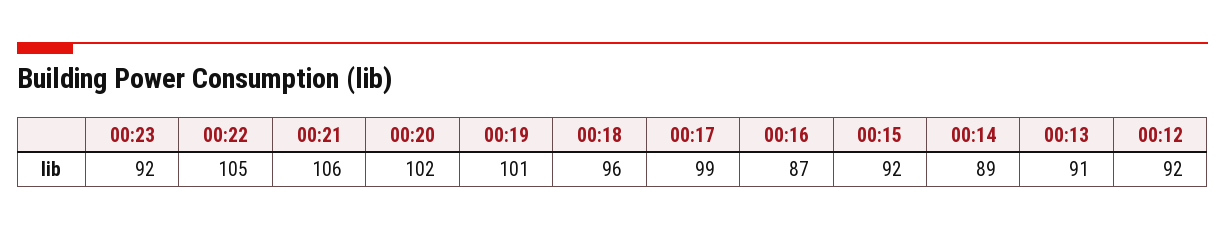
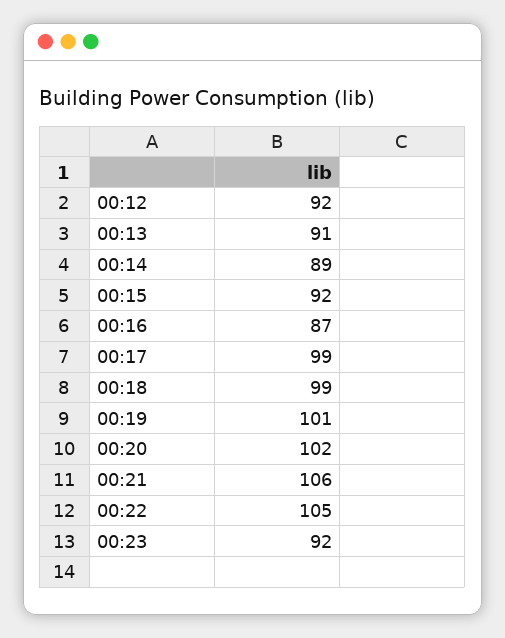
  {
    "00:23": 92,
    "00:22": 105,
    "00:21": 106,
    "00:20": 102,
    "00:19": 101,
-   "00:18": 96,
+   "00:18": 99,
    "00:17": 99,
    "00:16": 87,
    "00:15": 92,
    "00:14": 89,
    "00:13": 91,
    "00:12": 92
  }

